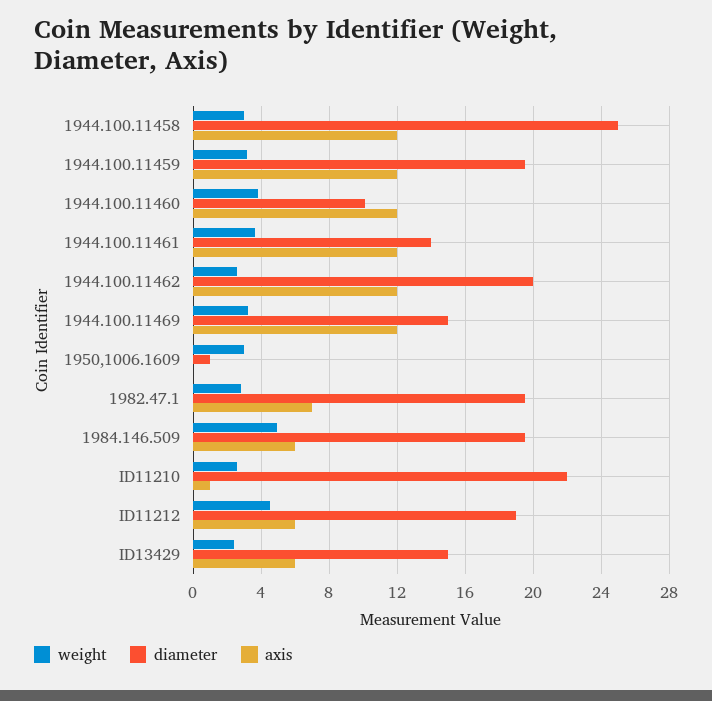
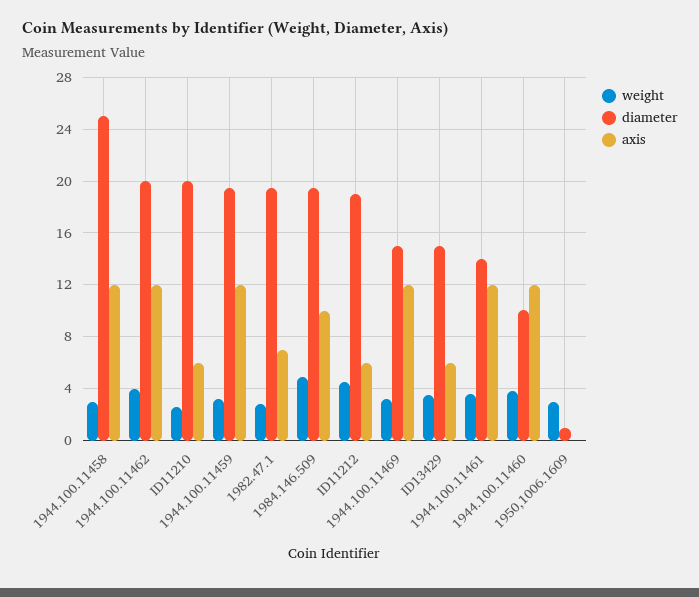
  {
    "weight": {
      "1944.100.11458": 3,
      "1944.100.11459": 3,
      "1944.100.11460": 4,
      "1944.100.11461": 3.5,
-     "1944.100.11462": 2.5,
+     "1944.100.11462": 4,
      "1944.100.11469": 3,
      "1950,1006.1609": 3,
      "1982.47.1": 3,
      "1984.146.509": 5,
      "ID11210": 2.5,
      "ID11212": 4.5,
-     "ID13429": 2.5
+     "ID13429": 3.5
    },
    "diameter": {
      "1944.100.11458": 25,
      "1944.100.11459": 19.5,
      "1944.100.11460": 10,
      "1944.100.11461": 14,
      "1944.100.11462": 20,
      "1944.100.11469": 15,
      "1950,1006.1609": 1,
      "1982.47.1": 19.5,
      "1984.146.509": 19.5,
-     "ID11210": 22,
+     "ID11210": 20,
      "ID11212": 19,
      "ID13429": 15
    },
    "axis": {
      "1944.100.11458": 12,
      "1944.100.11459": 12,
      "1944.100.11460": 12,
      "1944.100.11461": 12,
      "1944.100.11462": 12,
      "1944.100.11469": 12,
      "1950,1006.1609": 0,
      "1982.47.1": 7,
-     "1984.146.509": 6,
+     "1984.146.509": 10,
-     "ID11210": 1,
+     "ID11210": 6,
      "ID11212": 6,
      "ID13429": 6
    }
  }

